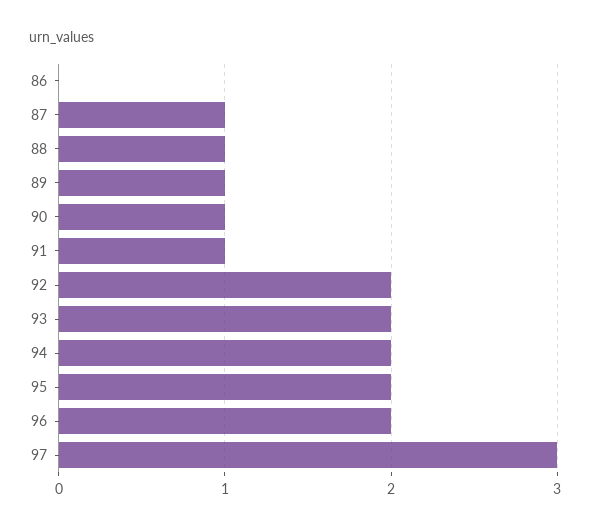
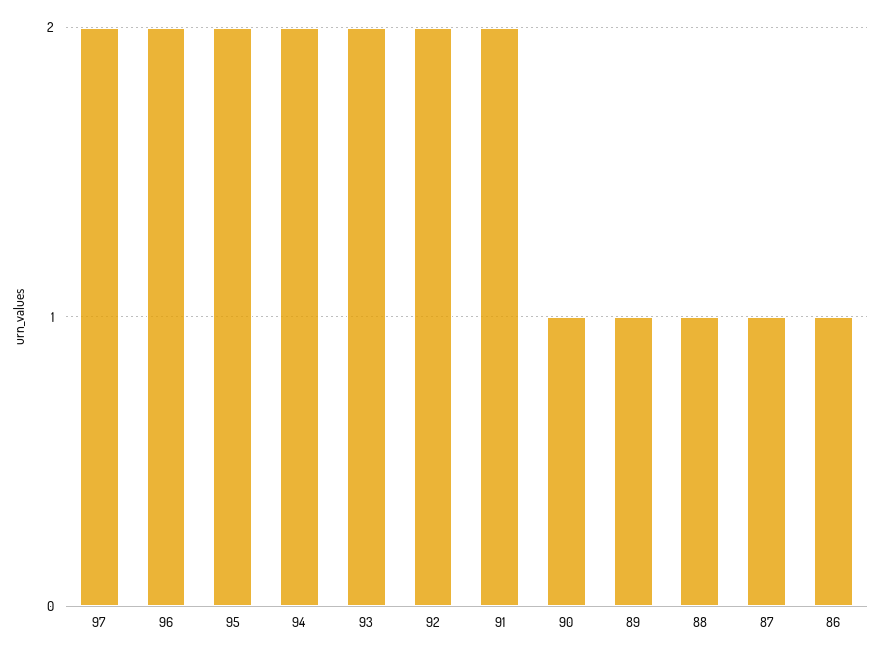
  {
-   "86": 0,
+   "86": 1,
    "87": 1,
    "88": 1,
    "89": 1,
    "90": 1,
-   "91": 1,
+   "91": 2,
    "92": 2,
    "93": 2,
    "94": 2,
    "95": 2,
    "96": 2,
-   "97": 3
+   "97": 2
  }

